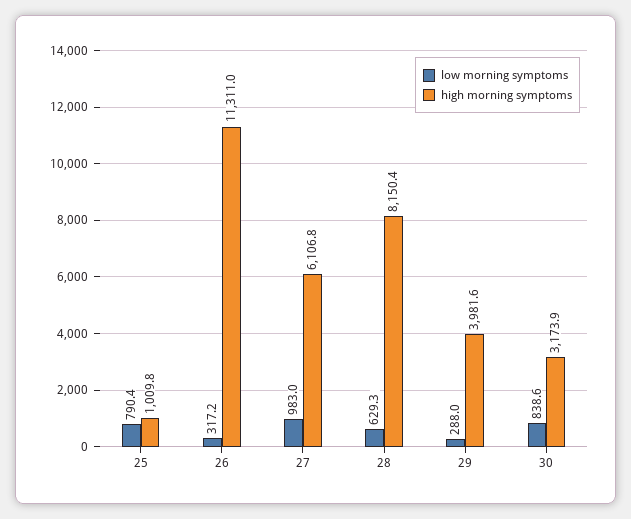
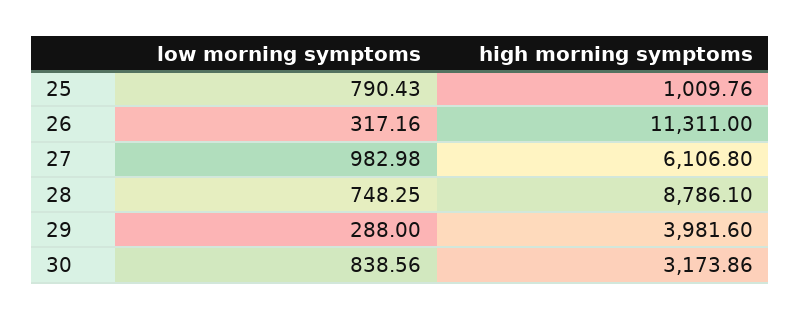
  {
    "low morning symptoms": {
      "25": 790.43,
      "26": 317.16,
      "27": 982.98,
-     "28": 629.3,
+     "28": 748.25,
      "29": 288,
      "30": 838.56
    },
    "high morning symptoms": {
      "25": 1009.76,
      "26": 11311,
      "27": 6106.8,
-     "28": 8150.4,
+     "28": 8786.1,
      "29": 3981.6,
      "30": 3173.86
    }
  }

